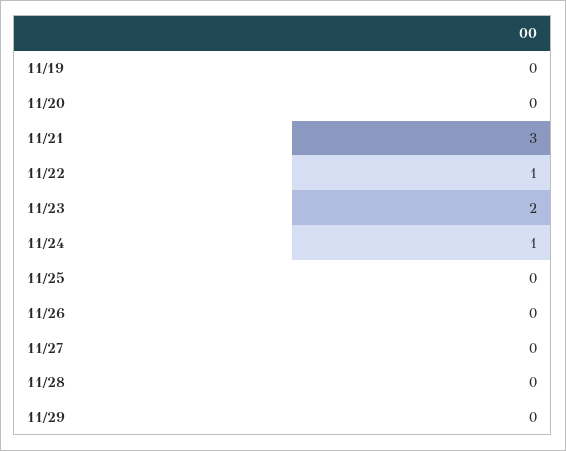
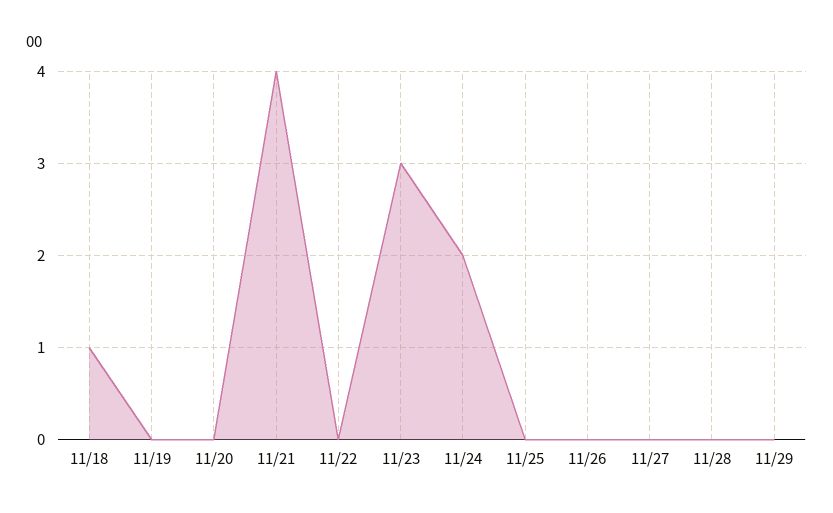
  {
    "11/19": 0,
    "11/20": 0,
-   "11/21": 3,
+   "11/21": 4,
-   "11/22": 1,
+   "11/22": 0,
-   "11/23": 2,
+   "11/23": 3,
-   "11/24": 1,
+   "11/24": 2,
    "11/25": 0,
    "11/26": 0,
    "11/27": 0,
    "11/28": 0,
-   "11/29": 0
+   "11/29": 0,
+   "11/18": 1
  }

